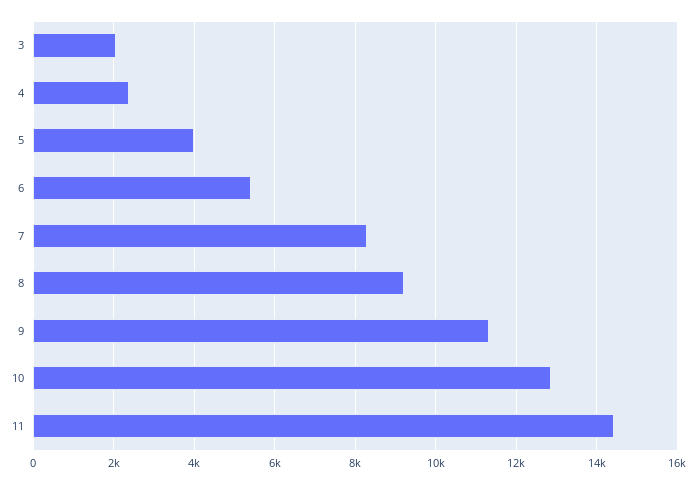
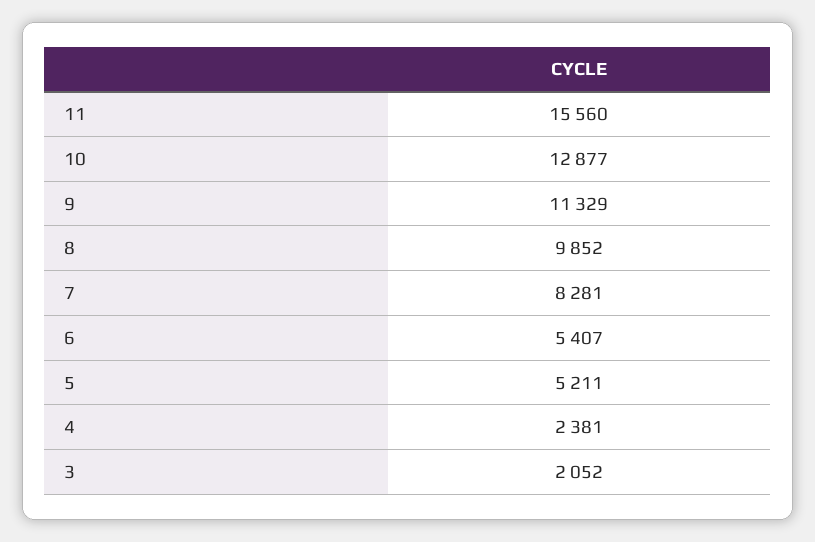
  {
    "3": 2052,
    "4": 2381,
-   "5": 4000,
+   "5": 5211,
    "6": 5407,
    "7": 8281,
-   "8": 9200,
+   "8": 9852,
    "9": 11329,
    "10": 12877,
-   "11": 14400
+   "11": 15560
  }

